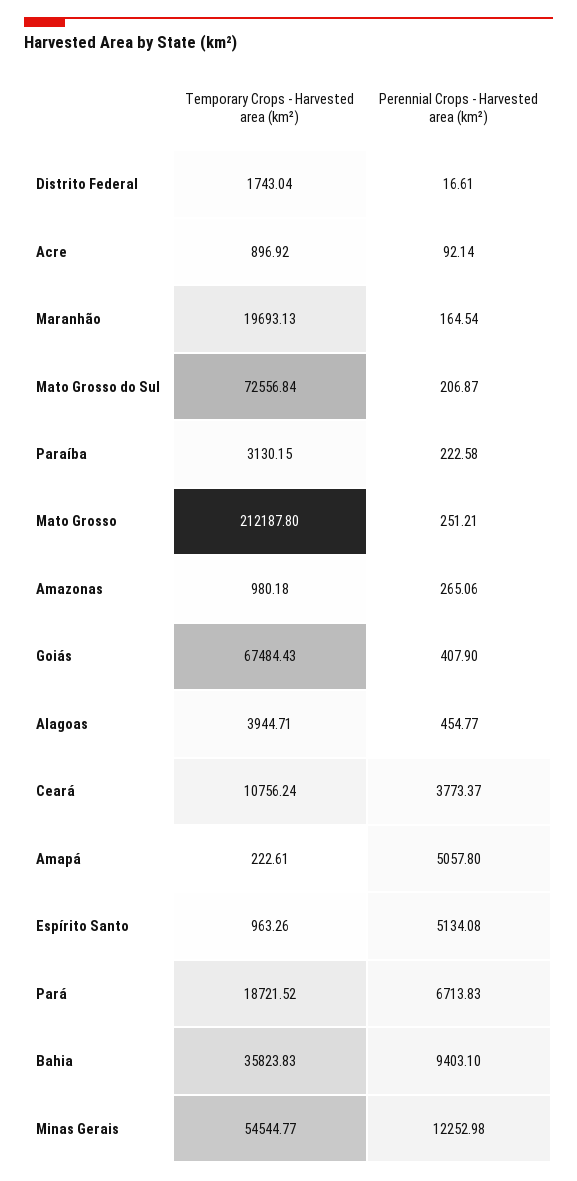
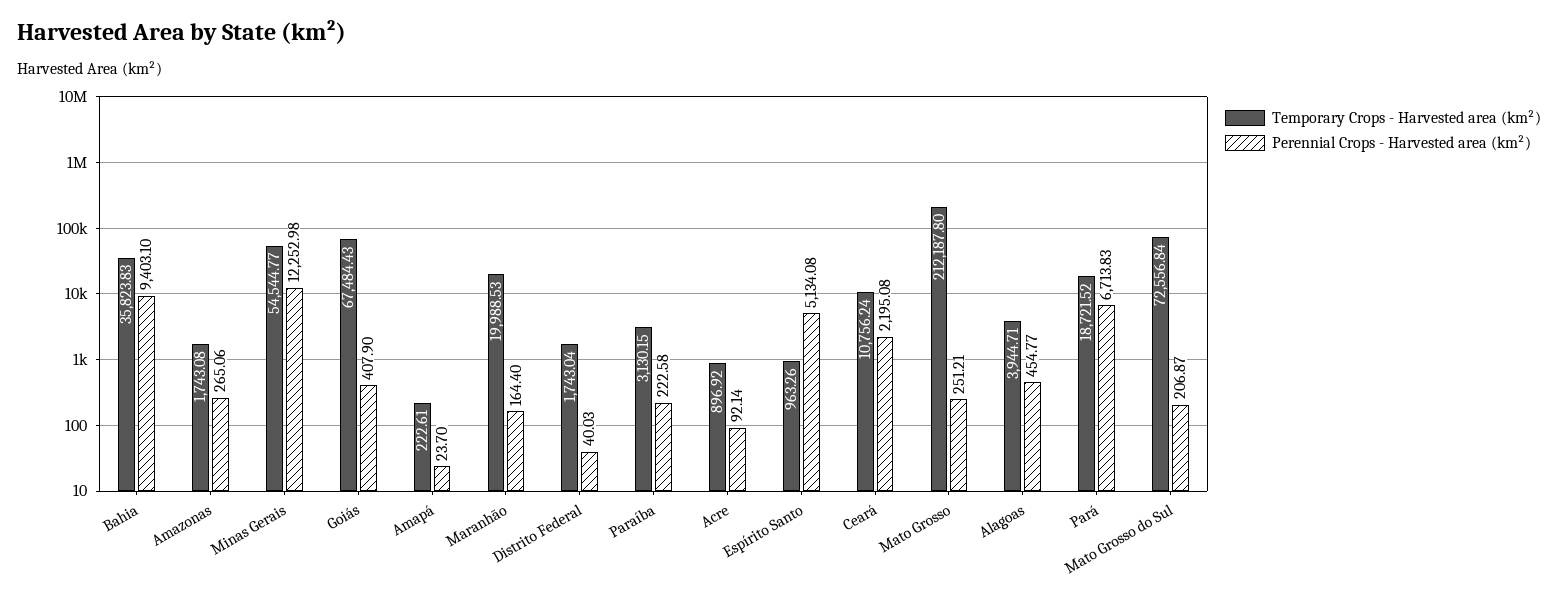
  {
    "Temporary Crops - Harvested area (km²)": {
      "Distrito Federal": 1743.04,
      "Acre": 896.92,
-     "Maranhão": 19693.13,
+     "Maranhão": 19988.53,
      "Mato Grosso do Sul": 72556.84,
      "Paraíba": 3130.15,
      "Mato Grosso": 212187.8,
-     "Amazonas": 980.18,
+     "Amazonas": 1743.08,
      "Goiás": 67484.43,
      "Alagoas": 3944.71,
      "Ceará": 10756.24,
      "Amapá": 222.61,
      "Espírito Santo": 963.26,
      "Pará": 18721.52,
      "Bahia": 35823.83,
      "Minas Gerais": 54544.77
    },
    "Perennial Crops - Harvested area (km²)": {
-     "Distrito Federal": 16.61,
+     "Distrito Federal": 40.03,
      "Acre": 92.14,
-     "Maranhão": 164.54,
+     "Maranhão": 164.4,
      "Mato Grosso do Sul": 206.87,
      "Paraíba": 222.58,
      "Mato Grosso": 251.21,
      "Amazonas": 265.06,
      "Goiás": 407.9,
      "Alagoas": 454.77,
-     "Ceará": 3773.37,
+     "Ceará": 2195.08,
-     "Amapá": 5057.8,
+     "Amapá": 23.7,
      "Espírito Santo": 5134.08,
      "Pará": 6713.83,
      "Bahia": 9403.1,
      "Minas Gerais": 12252.98
    }
  }

